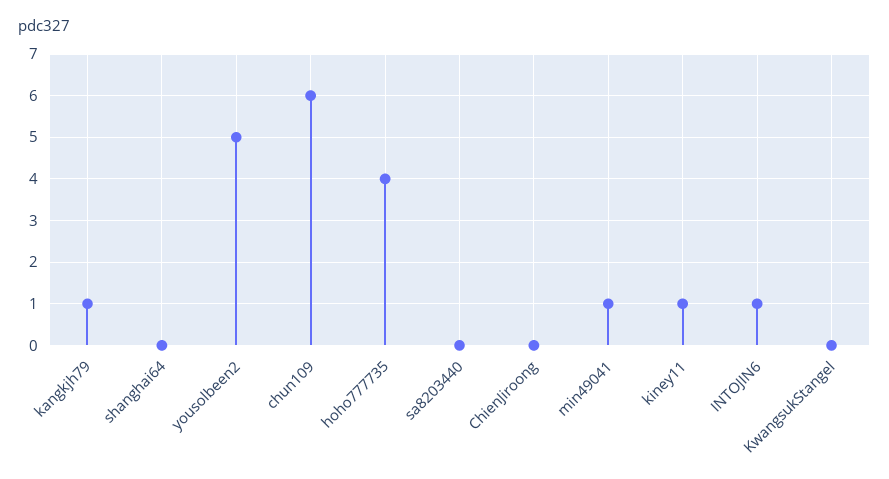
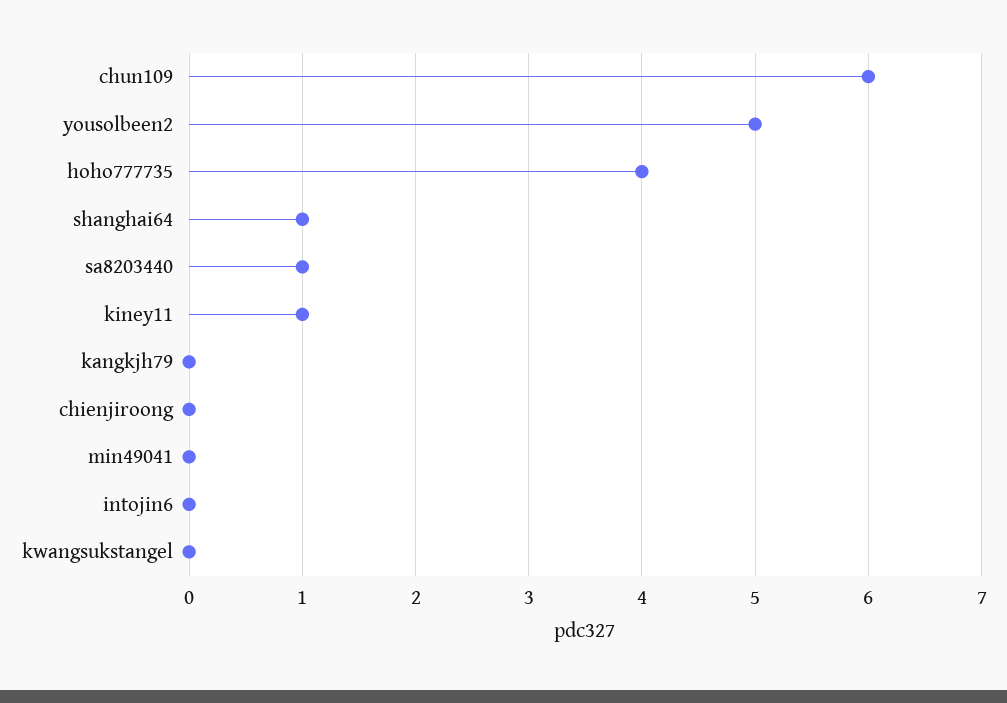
  {
-   "kangkjh79": 1,
+   "kangkjh79": 0,
-   "shanghai64": 0,
+   "shanghai64": 1,
    "yousolbeen2": 5,
    "chun109": 6,
    "hoho777735": 4,
-   "sa8203440": 0,
+   "sa8203440": 1,
    "ChienJiroong": 0,
-   "min49041": 1,
+   "min49041": 0,
    "kiney11": 1,
-   "INTOJIN6": 1,
+   "INTOJIN6": 0,
    "KwangsukStangel": 0
  }

